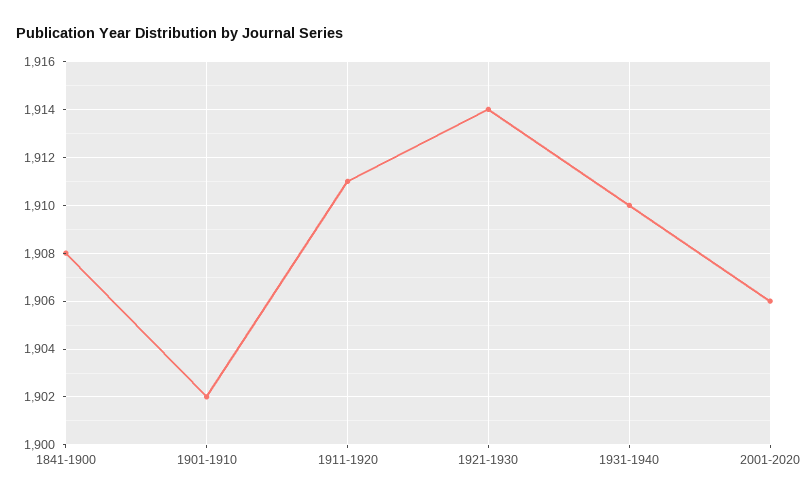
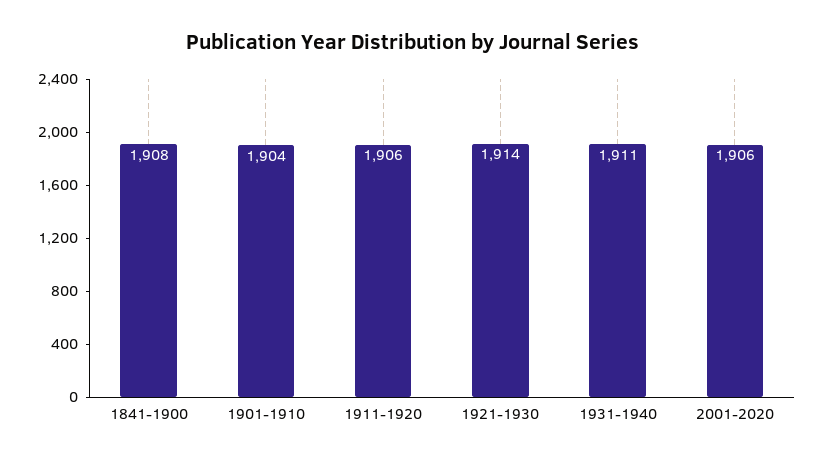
  {
    "1841-1900": 1908,
-   "1901-1910": 1902,
+   "1901-1910": 1904,
-   "1911-1920": 1911,
+   "1911-1920": 1906,
    "1921-1930": 1914,
-   "1931-1940": 1910,
+   "1931-1940": 1911,
    "2001-2020": 1906
  }

